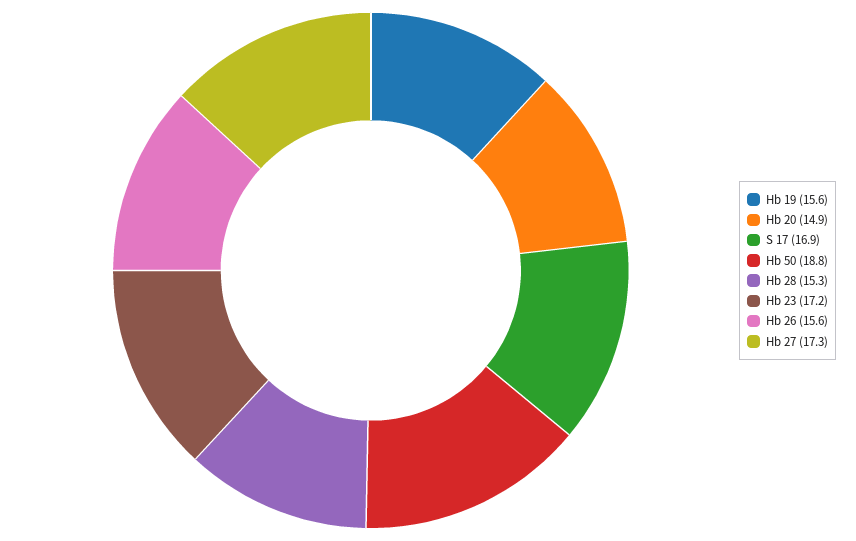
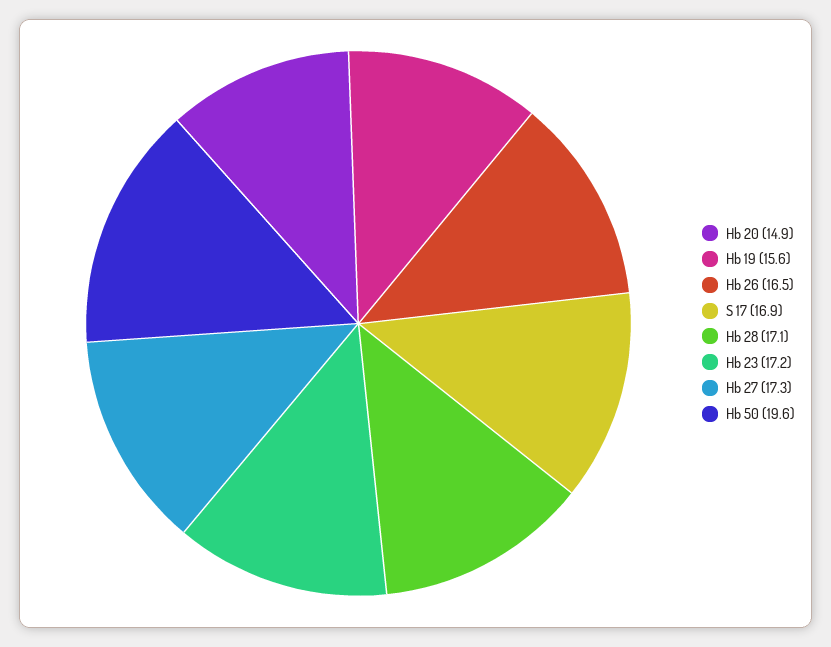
  {
    "Hb 19": 15.6,
    "Hb 20": 14.9,
    "S 17": 16.9,
-   "Hb 50": 18.8,
+   "Hb 50": 19.6,
-   "Hb 28": 15.3,
+   "Hb 28": 17.1,
    "Hb 23": 17.2,
-   "Hb 26": 15.6,
+   "Hb 26": 16.5,
    "Hb 27": 17.3
  }

